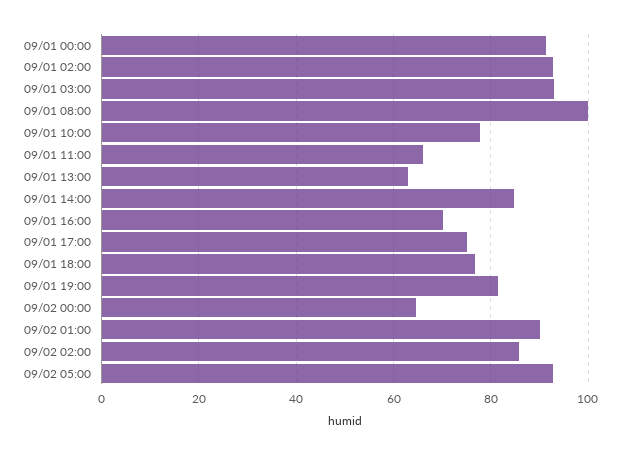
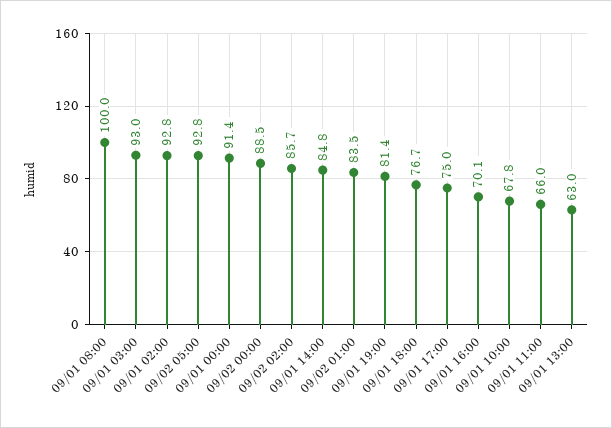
  {
    "09/01 00:00": 91.4,
    "09/01 02:00": 92.8,
    "09/01 03:00": 93,
    "09/01 08:00": 100,
-   "09/01 10:00": 78,
+   "09/01 10:00": 67.8,
    "09/01 11:00": 66,
    "09/01 13:00": 63,
    "09/01 14:00": 84.8,
    "09/01 16:00": 70.1,
    "09/01 17:00": 75,
    "09/01 18:00": 76.7,
    "09/01 19:00": 81.4,
-   "09/02 00:00": 64,
+   "09/02 00:00": 88.5,
-   "09/02 01:00": 90,
+   "09/02 01:00": 83.5,
    "09/02 02:00": 85.7,
    "09/02 05:00": 92.8
  }

